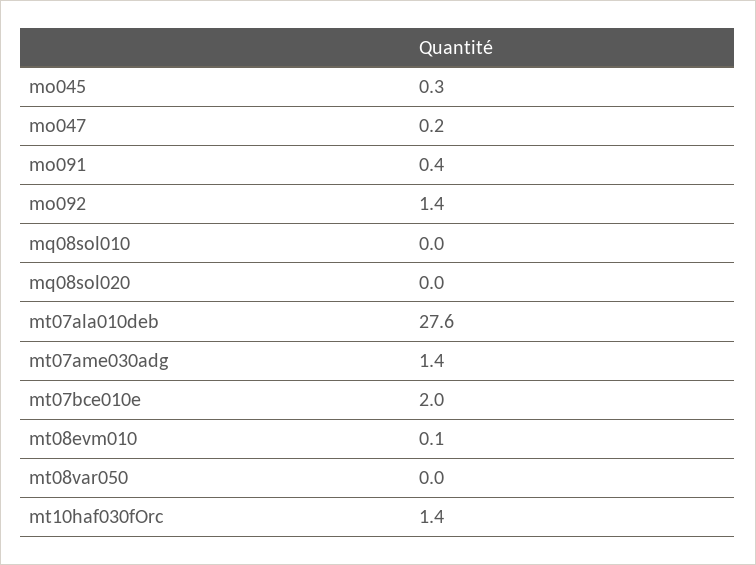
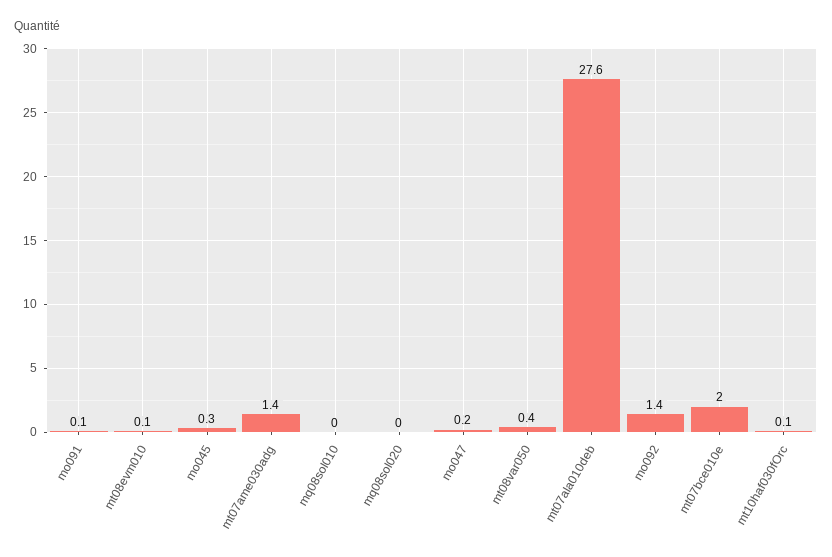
  {
    "mo045": 0.3,
    "mo047": 0.2,
-   "mo091": 0.4,
+   "mo091": 0.1,
    "mo092": 1.4,
    "mq08sol010": 0,
    "mq08sol020": 0,
    "mt07ala010deb": 27.6,
    "mt07ame030adg": 1.4,
    "mt07bce010e": 2,
    "mt08evm010": 0.1,
-   "mt08var050": 0,
+   "mt08var050": 0.4,
-   "mt10haf030fOrc": 1.4
+   "mt10haf030fOrc": 0.1
  }

